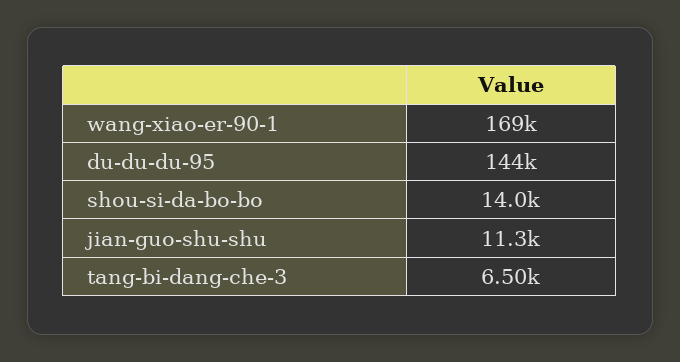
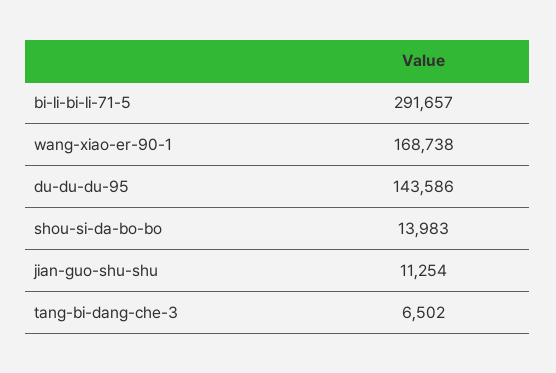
  {
    "wang-xiao-er-90-1": 168738,
    "du-du-du-95": 143586,
    "shou-si-da-bo-bo": 13983,
    "jian-guo-shu-shu": 11254,
-   "tang-bi-dang-che-3": 6502
+   "tang-bi-dang-che-3": 6502,
+   "bi-li-bi-li-71-5": 291657
  }

